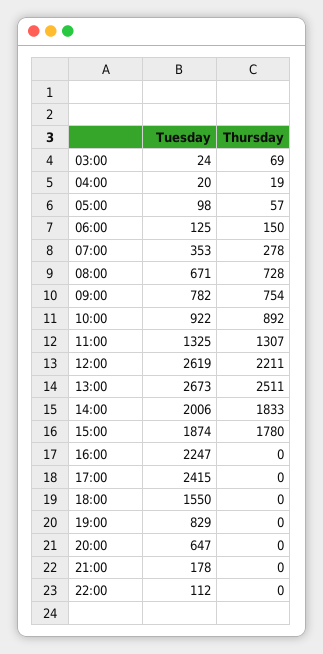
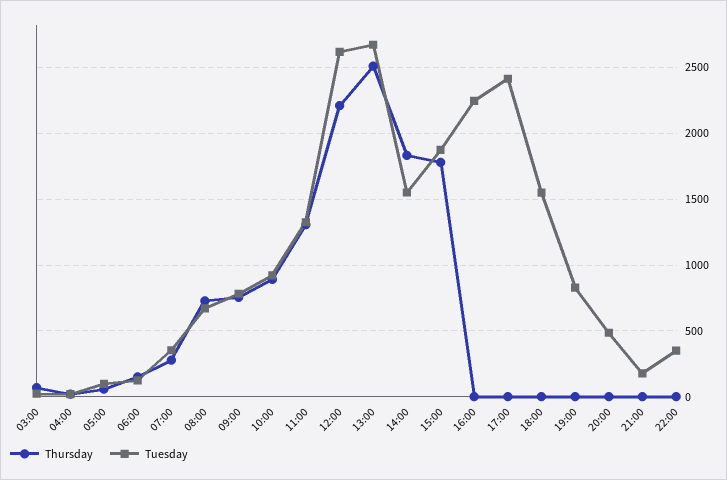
  {
    "Tuesday": {
      "03:00": 24,
      "04:00": 20,
      "05:00": 98,
      "06:00": 125,
      "07:00": 353,
      "08:00": 671,
      "09:00": 782,
      "10:00": 922,
      "11:00": 1325,
      "12:00": 2619,
      "13:00": 2673,
-     "14:00": 2006,
+     "14:00": 1550,
      "15:00": 1874,
      "16:00": 2247,
      "17:00": 2415,
      "18:00": 1550,
      "19:00": 829,
-     "20:00": 647,
+     "20:00": 500,
      "21:00": 178,
-     "22:00": 112
+     "22:00": 350
    },
    "Thursday": {
      "03:00": 69,
      "04:00": 19,
      "05:00": 57,
      "06:00": 150,
      "07:00": 278,
      "08:00": 728,
      "09:00": 754,
      "10:00": 892,
      "11:00": 1307,
      "12:00": 2211,
      "13:00": 2511,
      "14:00": 1833,
      "15:00": 1780,
      "16:00": 0,
      "17:00": 0,
      "18:00": 0,
      "19:00": 0,
      "20:00": 0,
      "21:00": 0,
      "22:00": 0
    }
  }

